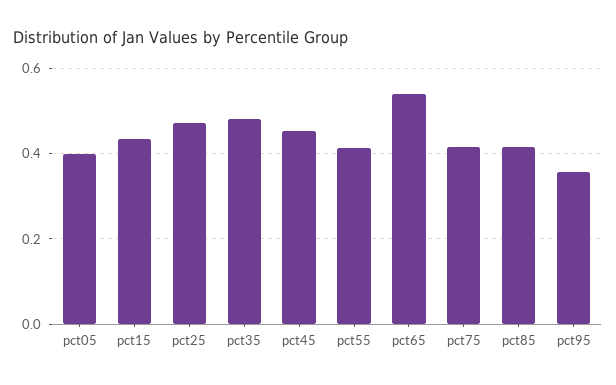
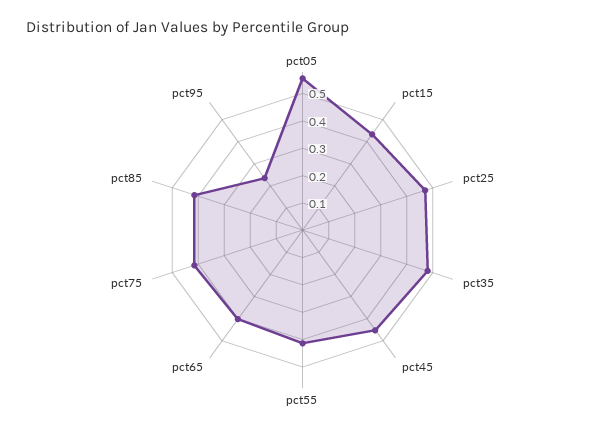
  {
-   "pct05": 0.4,
+   "pct05": 0.55,
    "pct15": 0.44,
    "pct25": 0.48,
    "pct35": 0.48,
    "pct45": 0.46,
    "pct55": 0.42,
-   "pct65": 0.54,
+   "pct65": 0.4,
    "pct75": 0.42,
    "pct85": 0.42,
-   "pct95": 0.36
+   "pct95": 0.25
  }

